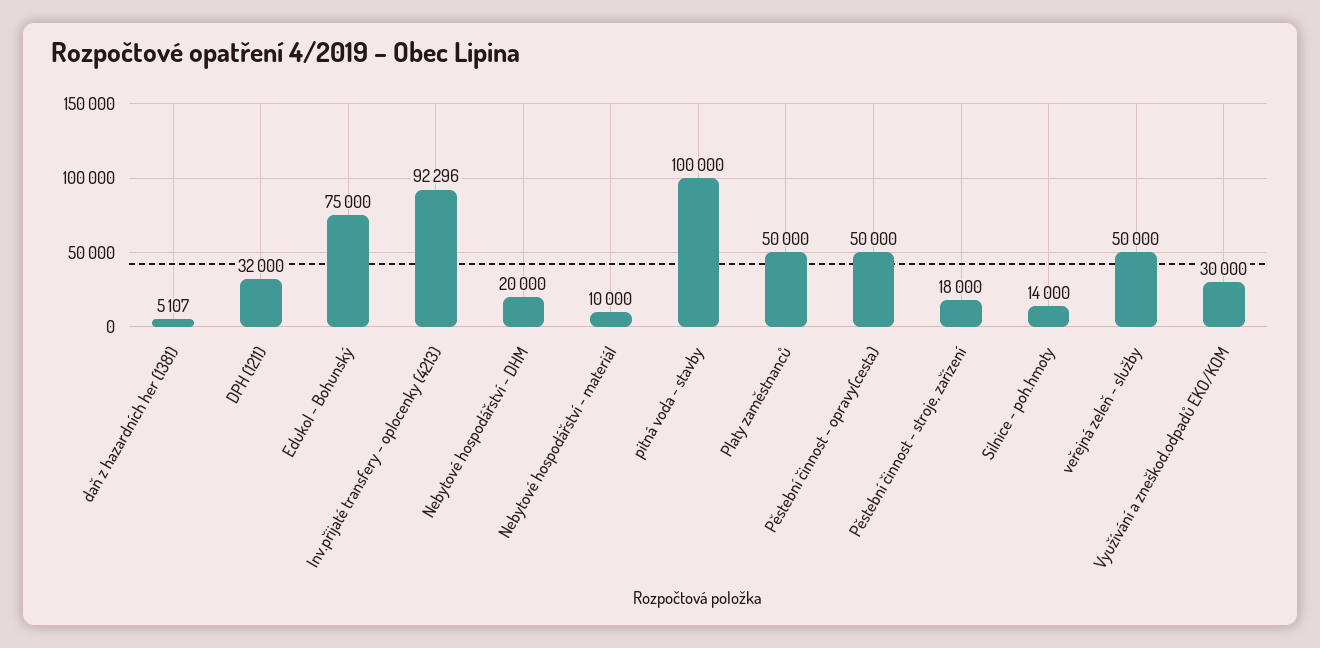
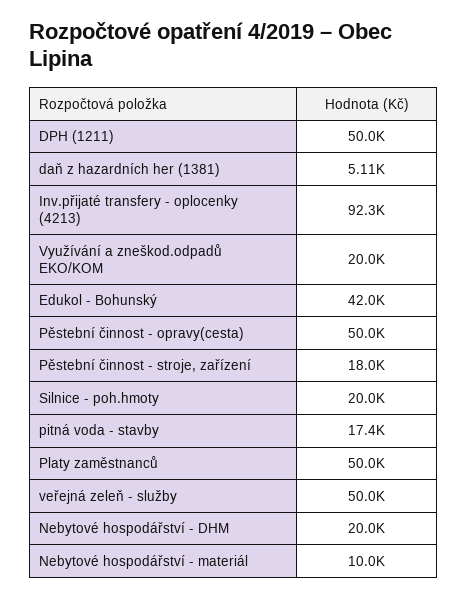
  {
    "daň z hazardních her (1381)": 5107,
-   "DPH (1211)": 32000,
+   "DPH (1211)": 50000,
-   "Edukol - Bohunský": 75000,
+   "Edukol - Bohunský": 42000,
    "Inv.přijaté transfery - oplocenky (4213)": 92296,
    "Nebytové hospodářství - DHM": 20000,
    "Nebytové hospodářství - materiál": 10000,
-   "pitná voda - stavby": 100000,
+   "pitná voda - stavby": 17400,
    "Platy zaměstnanců": 50000,
    "Pěstební činnost - opravy(cesta)": 50000,
    "Pěstební činnost - stroje, zařízení": 18000,
-   "Silnice - poh.hmoty": 14000,
+   "Silnice - poh.hmoty": 20000,
    "veřejná zeleň - služby": 50000,
-   "Využívání a zneškod.odpadů EKO/KOM": 30000
+   "Využívání a zneškod.odpadů EKO/KOM": 20000
  }

